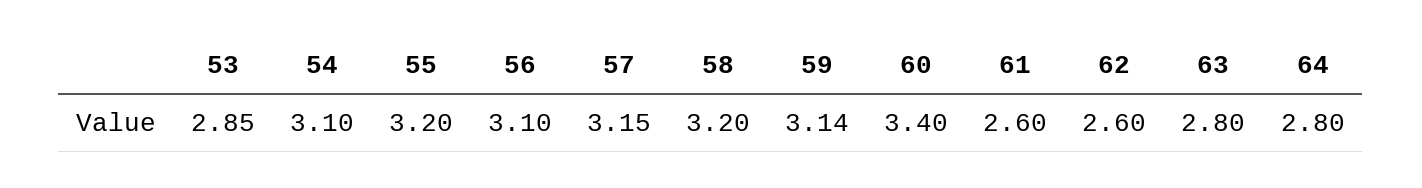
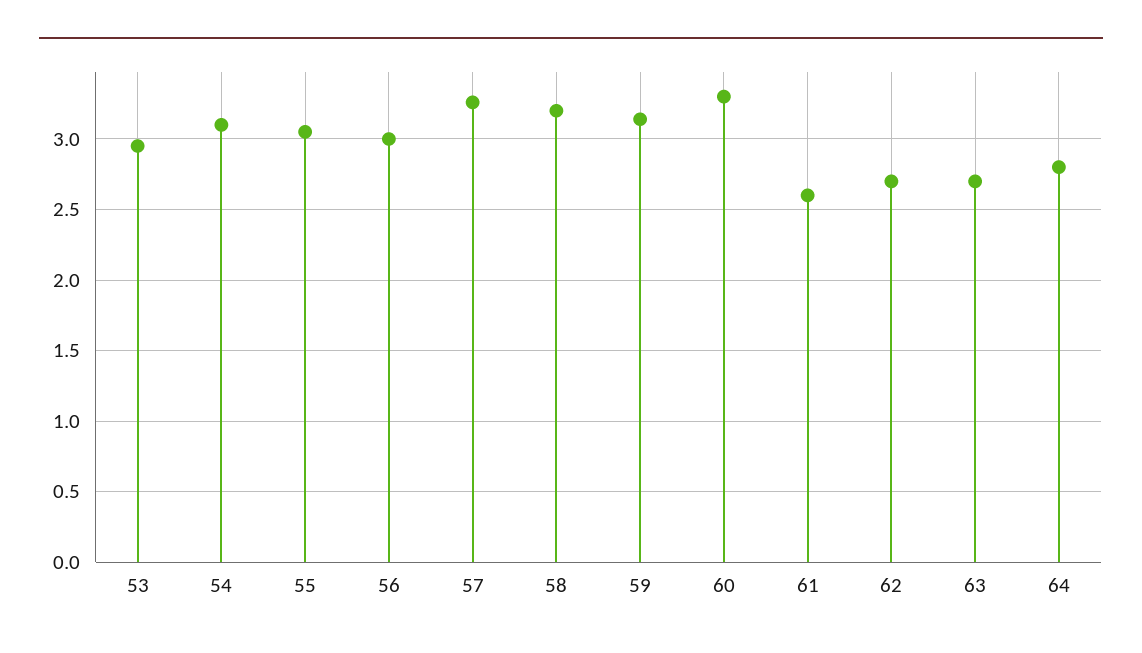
  {
-   "53": 2.85,
+   "53": 2.95,
    "54": 3.1,
-   "55": 3.2,
+   "55": 3.05,
-   "56": 3.1,
+   "56": 3,
-   "57": 3.15,
+   "57": 3.25,
    "58": 3.2,
    "59": 3.14,
-   "60": 3.4,
+   "60": 3.3,
    "61": 2.6,
-   "62": 2.6,
+   "62": 2.7,
-   "63": 2.8,
+   "63": 2.7,
    "64": 2.8
  }

